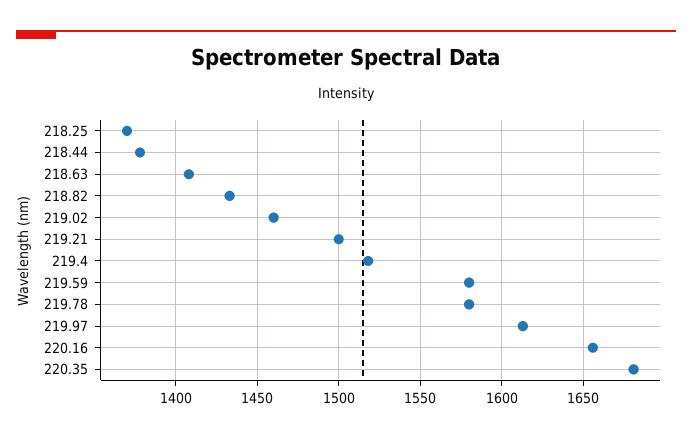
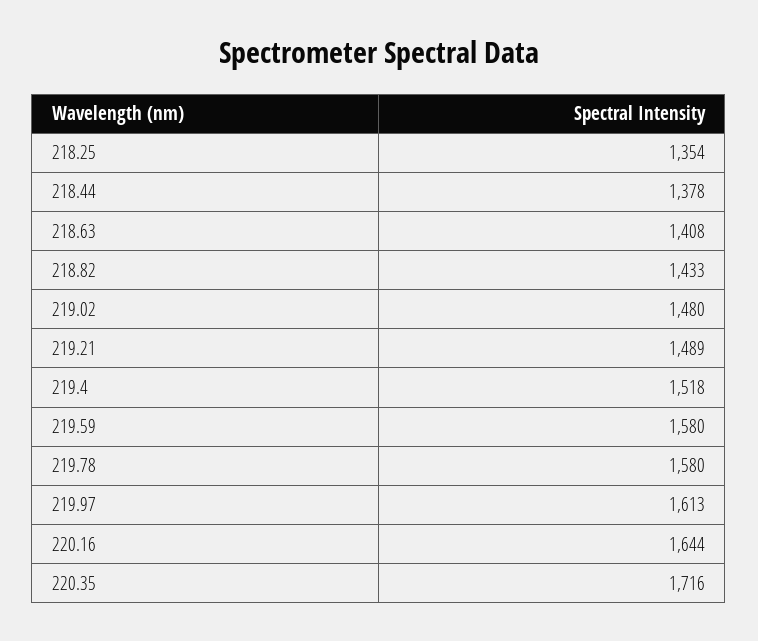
  {
-   "218.25": 1370,
+   "218.25": 1354,
    "218.44": 1378,
    "218.63": 1408,
    "218.82": 1433,
-   "219.02": 1460,
+   "219.02": 1480,
-   "219.21": 1500,
+   "219.21": 1489,
    "219.4": 1518,
    "219.59": 1580,
    "219.78": 1580,
    "219.97": 1613,
-   "220.16": 1655,
+   "220.16": 1644,
-   "220.35": 1680
+   "220.35": 1716
  }

